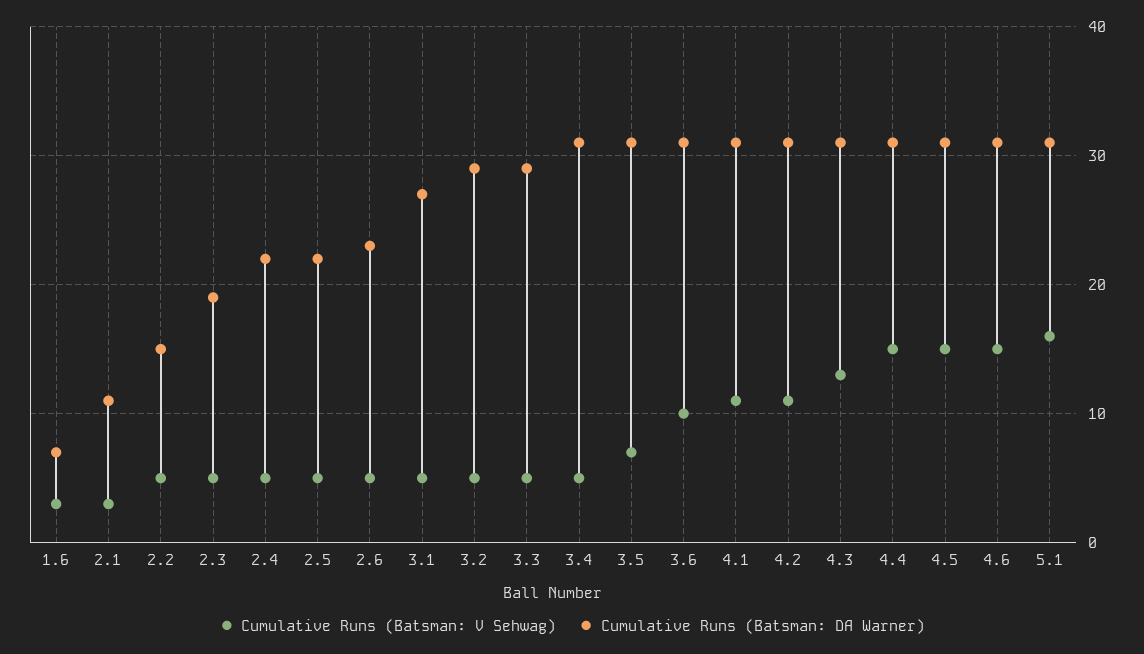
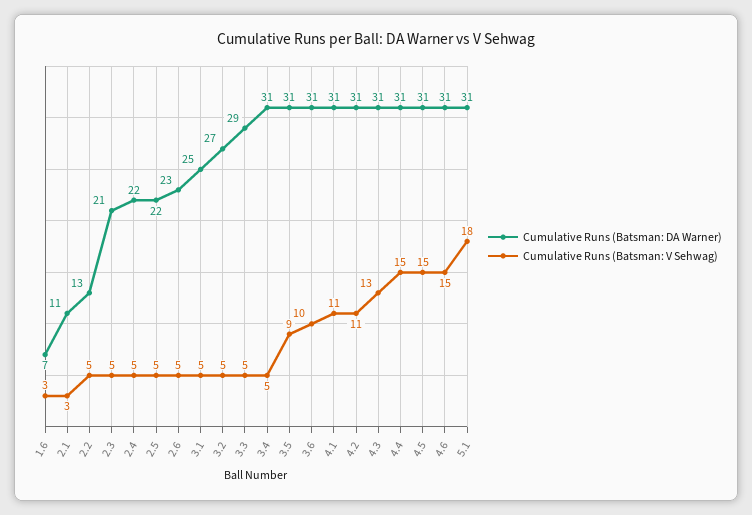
  {
    "Cumulative Runs (Batsman: V Sehwag)": {
      "1.6": 3,
      "2.1": 3,
      "2.2": 5,
      "2.3": 5,
      "2.4": 5,
      "2.5": 5,
      "2.6": 5,
      "3.1": 5,
      "3.2": 5,
      "3.3": 5,
      "3.4": 5,
-     "3.5": 7,
+     "3.5": 9,
      "3.6": 10,
      "4.1": 11,
      "4.2": 11,
      "4.3": 13,
      "4.4": 15,
      "4.5": 15,
      "4.6": 15,
-     "5.1": 16
+     "5.1": 18
    },
    "Cumulative Runs (Batsman: DA Warner)": {
      "1.6": 7,
      "2.1": 11,
-     "2.2": 15,
+     "2.2": 13,
-     "2.3": 19,
+     "2.3": 21,
      "2.4": 22,
      "2.5": 22,
      "2.6": 23,
-     "3.1": 27,
+     "3.1": 25,
-     "3.2": 29,
+     "3.2": 27,
      "3.3": 29,
      "3.4": 31,
      "3.5": 31,
      "3.6": 31,
      "4.1": 31,
      "4.2": 31,
      "4.3": 31,
      "4.4": 31,
      "4.5": 31,
      "4.6": 31,
      "5.1": 31
    }
  }

